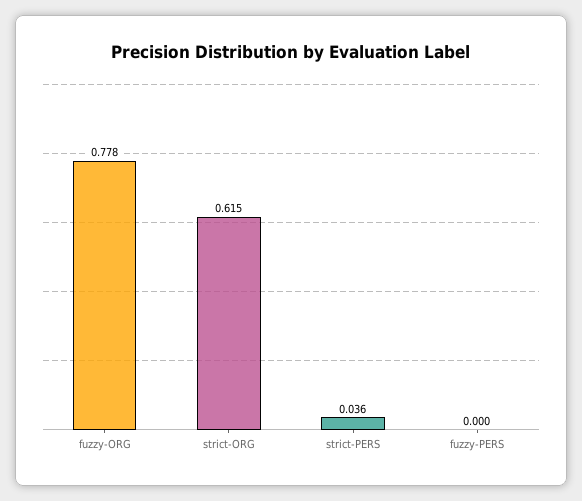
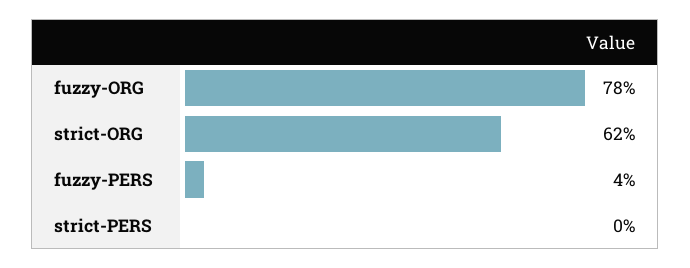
  {
    "fuzzy-ORG": 0.778,
    "strict-ORG": 0.615,
-   "strict-PERS": 0.036,
+   "strict-PERS": 0,
-   "fuzzy-PERS": 0
+   "fuzzy-PERS": 0.04
  }

